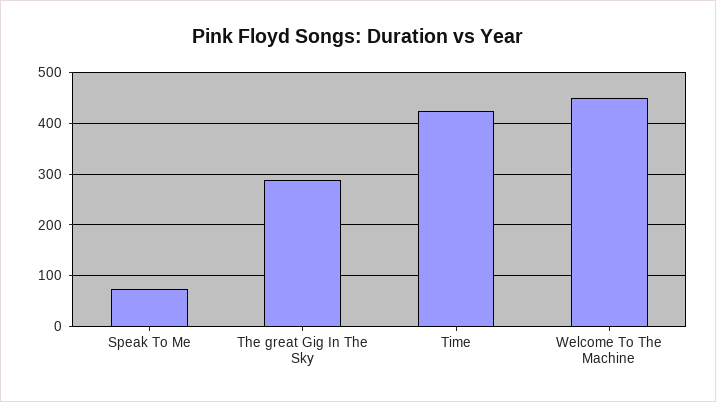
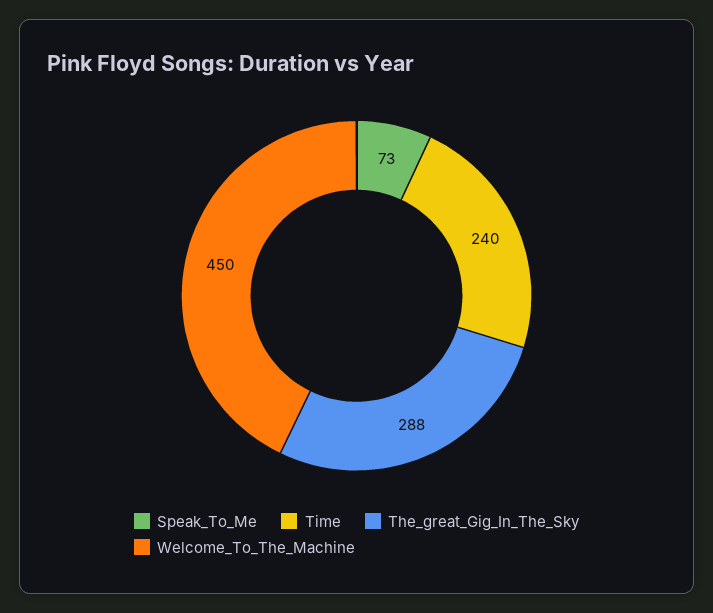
  {
    "Speak To Me": 73,
    "The great Gig In The Sky": 288,
-   "Time": 420,
+   "Time": 240,
    "Welcome To The Machine": 450
  }

